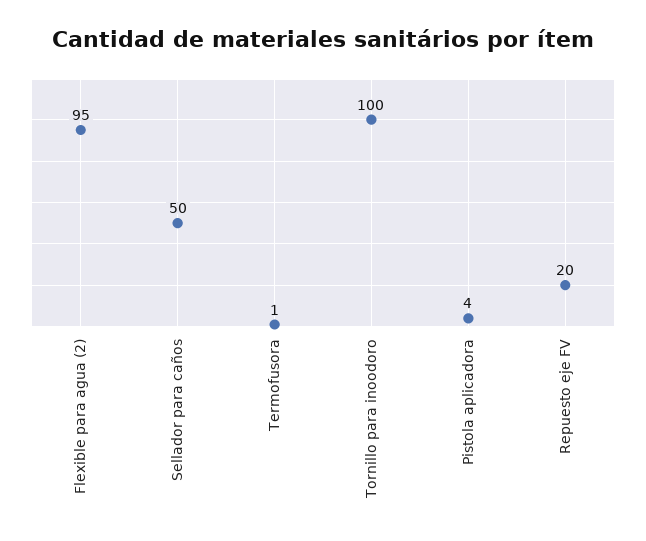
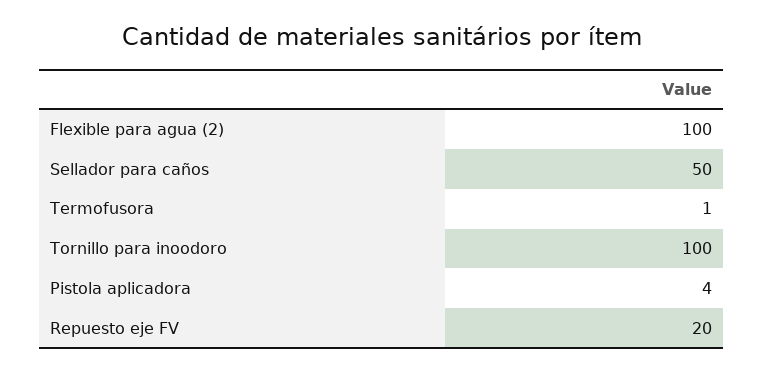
  {
-   "Flexible para agua (2)": 95,
+   "Flexible para agua (2)": 100,
    "Sellador para caños": 50,
    "Termofusora": 1,
    "Tornillo para inoodoro": 100,
    "Pistola aplicadora": 4,
    "Repuesto eje FV": 20
  }

